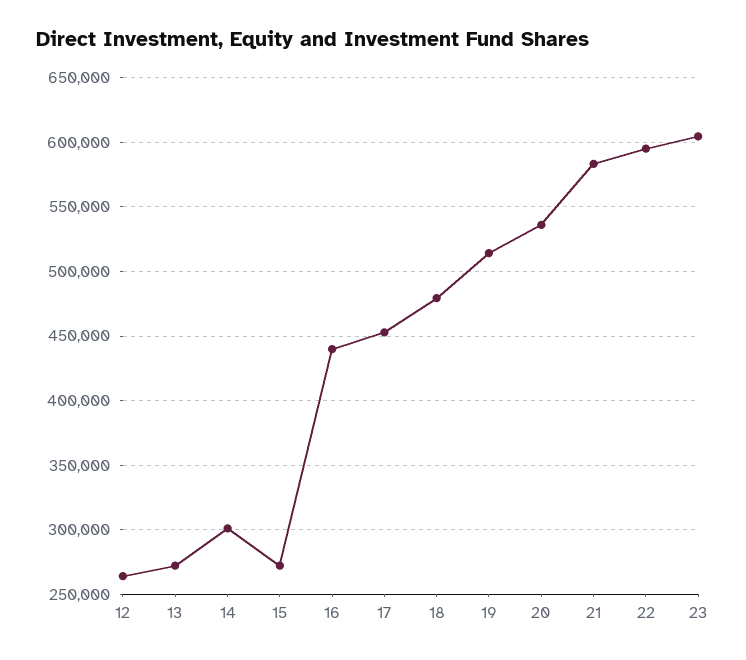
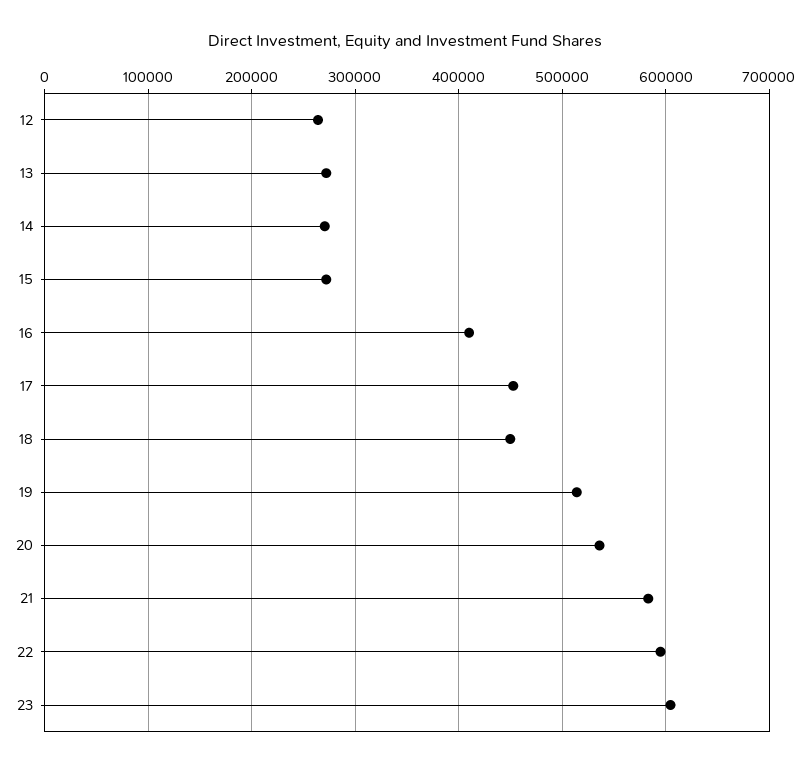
  {
    "12": 265000,
    "13": 270000,
-   "14": 300000,
+   "14": 270000,
    "15": 270000,
-   "16": 440000,
+   "16": 410000,
    "17": 455000,
-   "18": 480000,
+   "18": 450000,
    "19": 515000,
    "20": 535000,
    "21": 585000,
    "22": 595000,
    "23": 605000
  }

